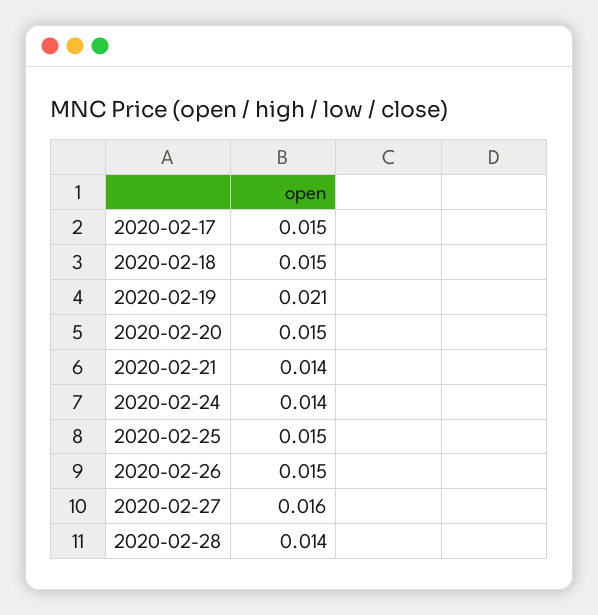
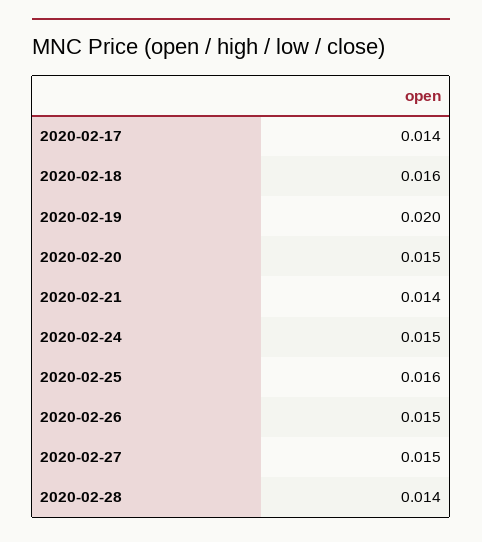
  {
-   "2020-02-17": 0.015,
+   "2020-02-17": 0.014,
-   "2020-02-18": 0.015,
+   "2020-02-18": 0.016,
-   "2020-02-19": 0.021,
+   "2020-02-19": 0.02,
    "2020-02-20": 0.015,
    "2020-02-21": 0.014,
-   "2020-02-24": 0.014,
+   "2020-02-24": 0.015,
-   "2020-02-25": 0.015,
+   "2020-02-25": 0.016,
    "2020-02-26": 0.015,
-   "2020-02-27": 0.016,
+   "2020-02-27": 0.015,
    "2020-02-28": 0.014
  }

